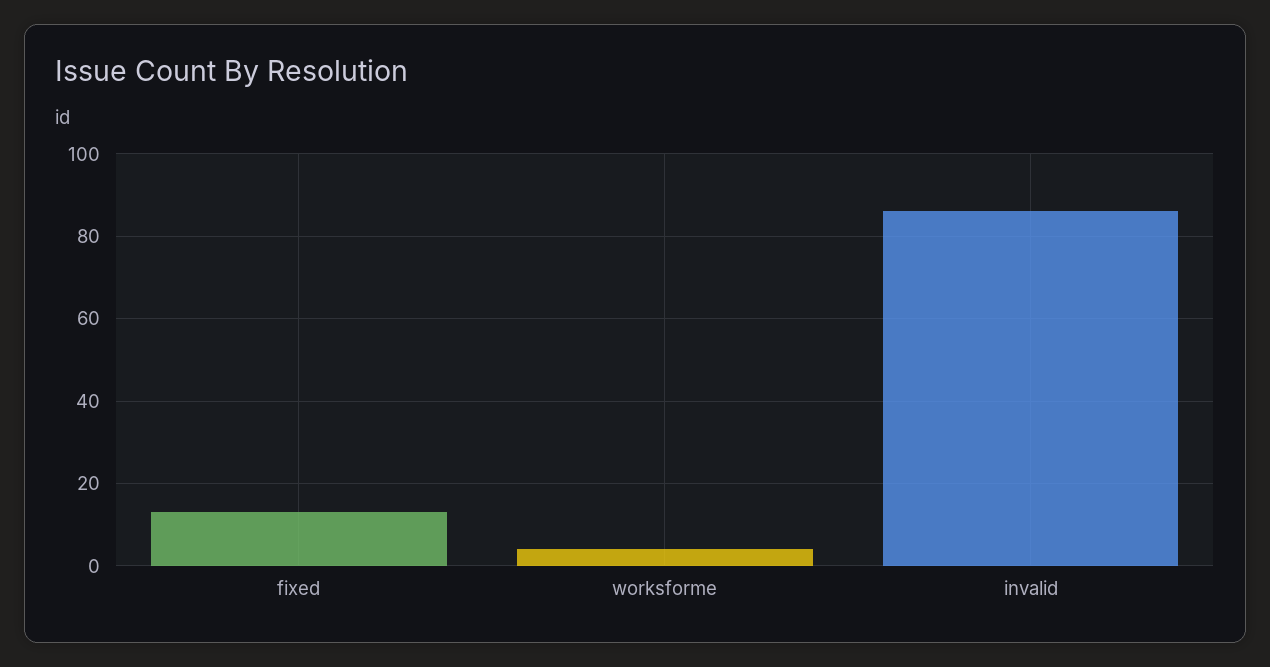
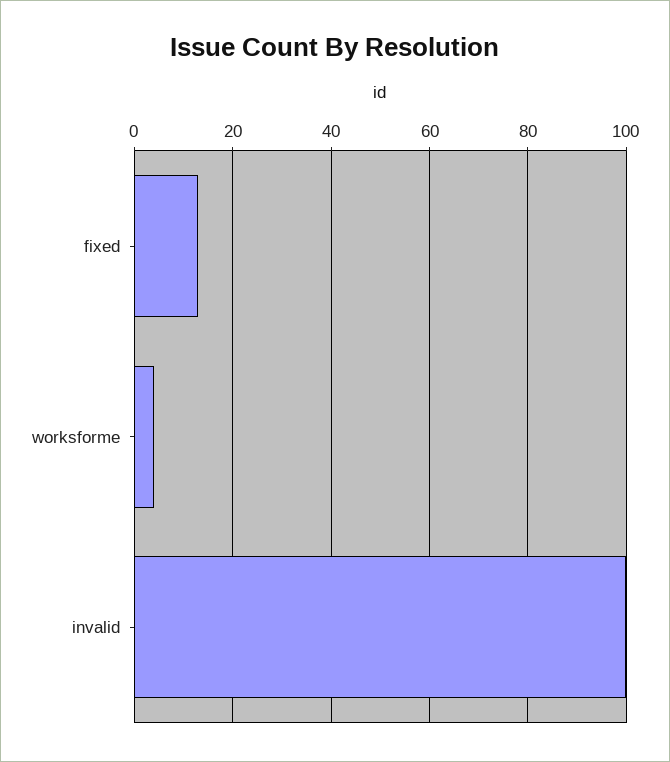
  {
    "fixed": 15,
    "worksforme": 5,
-   "invalid": 85
+   "invalid": 100
  }

